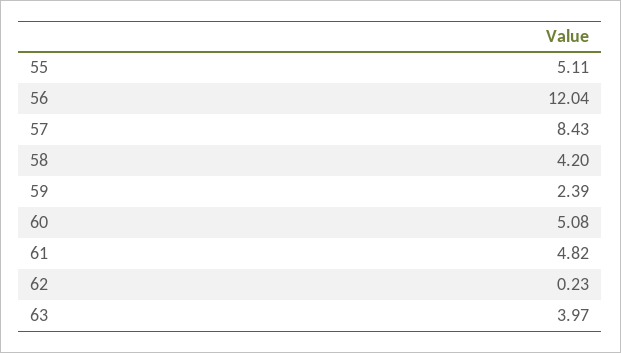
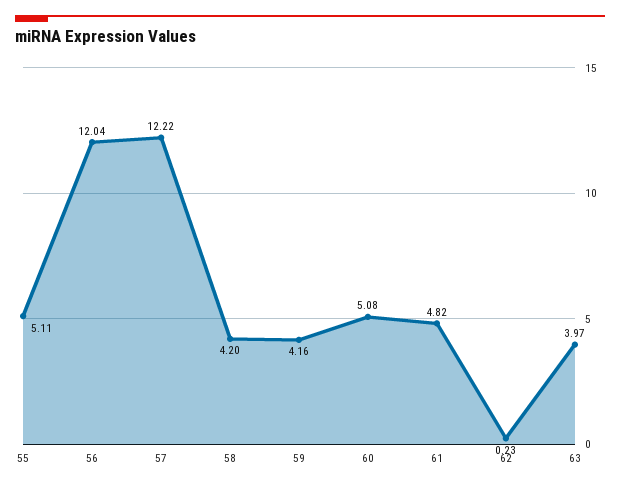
  {
    "55": 5.11,
    "56": 12.04,
-   "57": 8.43,
+   "57": 12.22,
    "58": 4.2,
-   "59": 2.39,
+   "59": 4.16,
    "60": 5.08,
    "61": 4.82,
    "62": 0.23,
    "63": 3.97
  }

